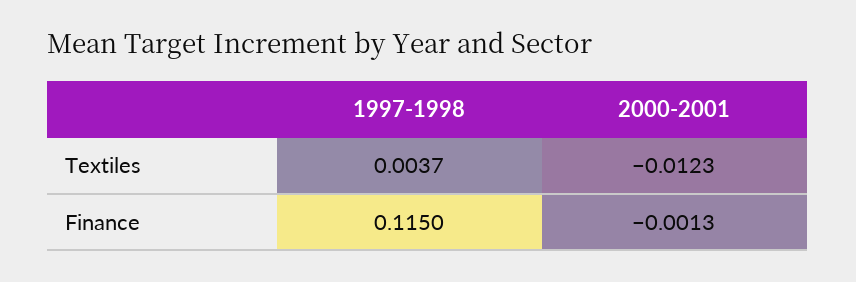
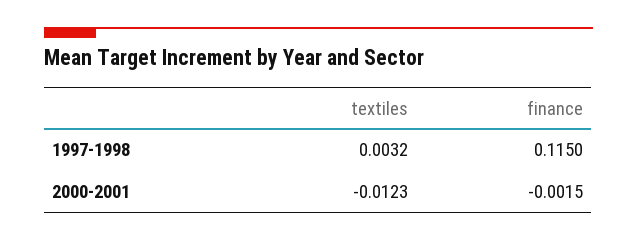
  {
    "1997-1998": {
-     "Textiles": 0.0037,
+     "Textiles": 0.0032,
      "Finance": 0.115
    },
    "2000-2001": {
      "Textiles": -0.0123,
-     "Finance": -0.0013
+     "Finance": -0.0015
    }
  }

